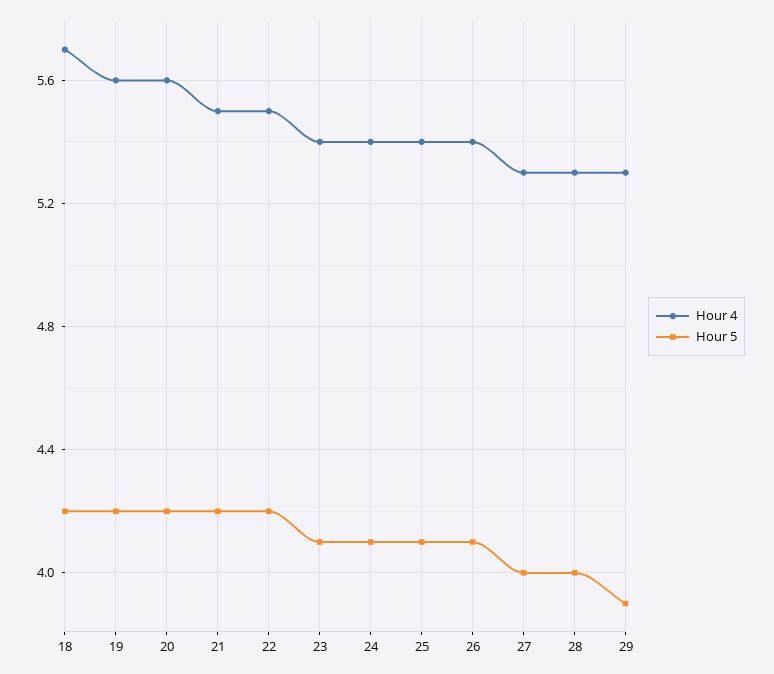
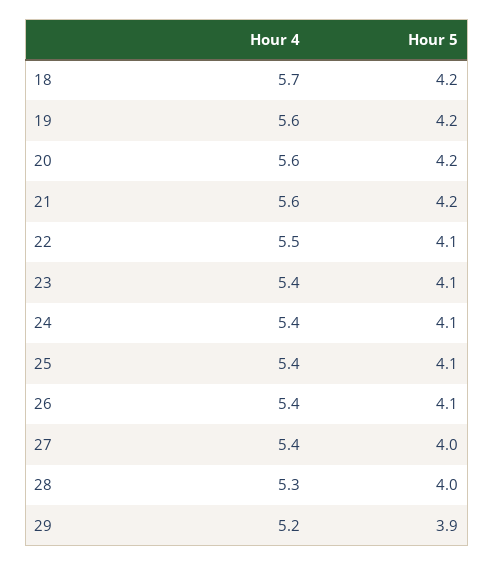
  {
    "Hour 4": {
      "18": 5.7,
      "19": 5.6,
      "20": 5.6,
-     "21": 5.5,
+     "21": 5.6,
      "22": 5.5,
      "23": 5.4,
      "24": 5.4,
      "25": 5.4,
      "26": 5.4,
-     "27": 5.3,
+     "27": 5.4,
      "28": 5.3,
-     "29": 5.3
+     "29": 5.2
    },
    "Hour 5": {
      "18": 4.2,
      "19": 4.2,
      "20": 4.2,
      "21": 4.2,
-     "22": 4.2,
+     "22": 4.1,
      "23": 4.1,
      "24": 4.1,
      "25": 4.1,
      "26": 4.1,
      "27": 4,
      "28": 4,
      "29": 3.9
    }
  }

